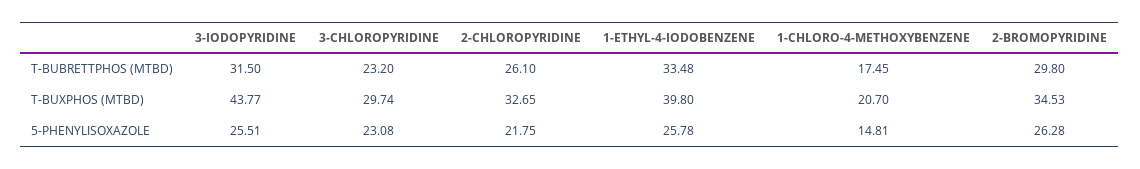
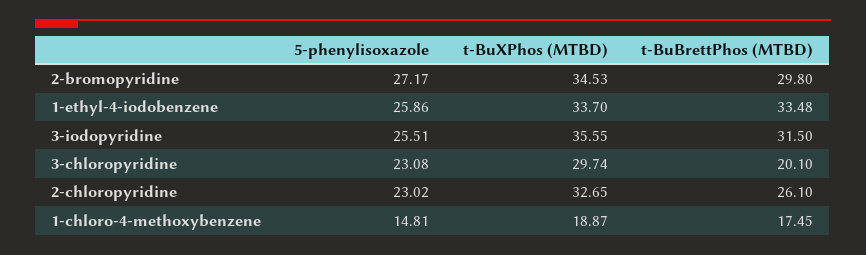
  {
    "3-IODOPYRIDINE": {
      "T-BUBRETTPHOS (MTBD)": 31.5,
-     "T-BUXPHOS (MTBD)": 43.77,
+     "T-BUXPHOS (MTBD)": 35.55,
      "5-PHENYLISOXAZOLE": 25.51
    },
    "3-CHLOROPYRIDINE": {
-     "T-BUBRETTPHOS (MTBD)": 23.2,
+     "T-BUBRETTPHOS (MTBD)": 20.1,
      "T-BUXPHOS (MTBD)": 29.74,
      "5-PHENYLISOXAZOLE": 23.08
    },
    "2-CHLOROPYRIDINE": {
      "T-BUBRETTPHOS (MTBD)": 26.1,
      "T-BUXPHOS (MTBD)": 32.65,
-     "5-PHENYLISOXAZOLE": 21.75
+     "5-PHENYLISOXAZOLE": 23.02
    },
    "1-ETHYL-4-IODOBENZENE": {
      "T-BUBRETTPHOS (MTBD)": 33.48,
-     "T-BUXPHOS (MTBD)": 39.8,
+     "T-BUXPHOS (MTBD)": 33.7,
-     "5-PHENYLISOXAZOLE": 25.78
+     "5-PHENYLISOXAZOLE": 25.86
    },
    "1-CHLORO-4-METHOXYBENZENE": {
      "T-BUBRETTPHOS (MTBD)": 17.45,
-     "T-BUXPHOS (MTBD)": 20.7,
+     "T-BUXPHOS (MTBD)": 18.87,
      "5-PHENYLISOXAZOLE": 14.81
    },
    "2-BROMOPYRIDINE": {
      "T-BUBRETTPHOS (MTBD)": 29.8,
      "T-BUXPHOS (MTBD)": 34.53,
-     "5-PHENYLISOXAZOLE": 26.28
+     "5-PHENYLISOXAZOLE": 27.17
    }
  }

